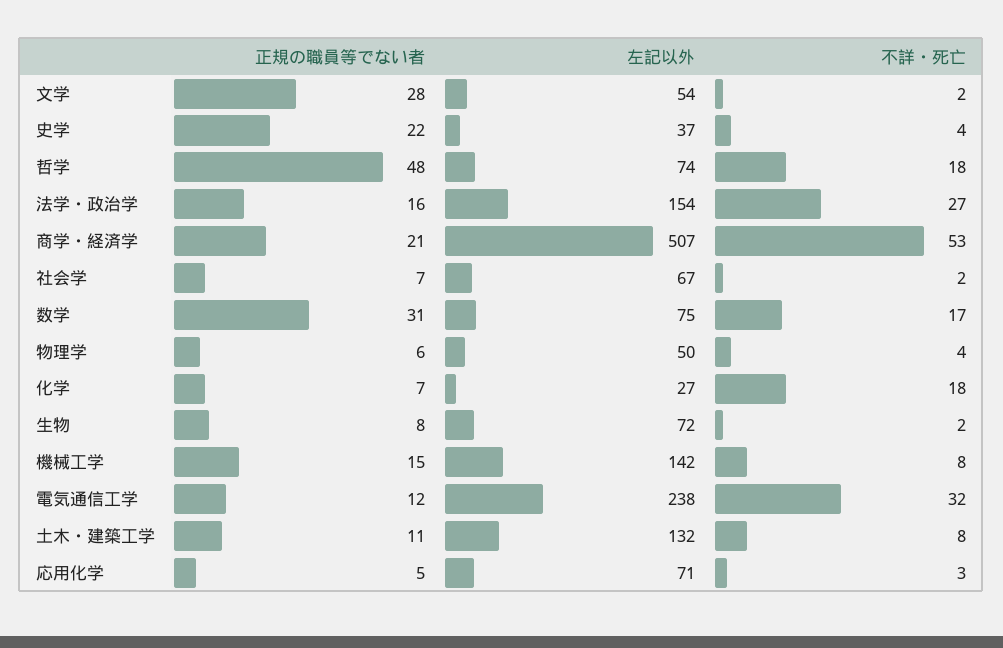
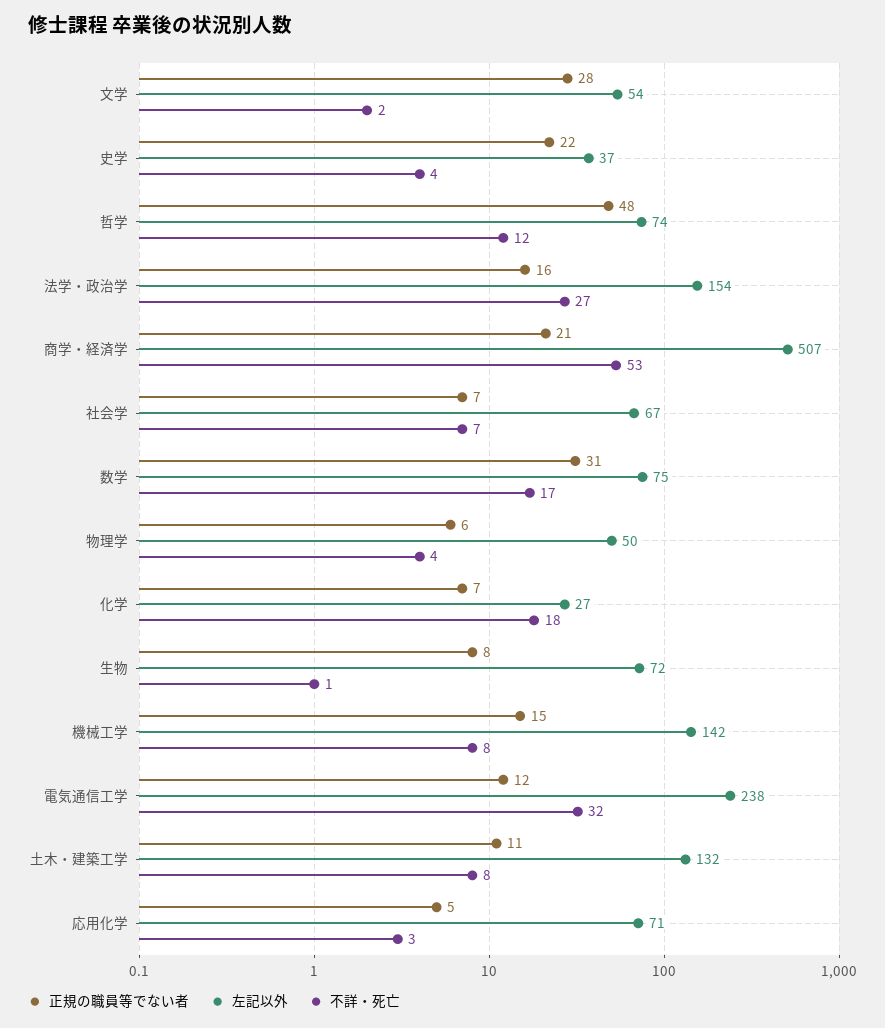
  {
    "正規の職員等でない者": {
      "文学": 28,
      "史学": 22,
      "哲学": 48,
      "法学・政治学": 16,
      "商学・経済学": 21,
      "社会学": 7,
      "数学": 31,
      "物理学": 6,
      "化学": 7,
      "生物": 8,
      "機械工学": 15,
      "電気通信工学": 12,
      "土木・建築工学": 11,
      "応用化学": 5
    },
    "左記以外": {
      "文学": 54,
      "史学": 37,
      "哲学": 74,
      "法学・政治学": 154,
      "商学・経済学": 507,
      "社会学": 67,
      "数学": 75,
      "物理学": 50,
      "化学": 27,
      "生物": 72,
      "機械工学": 142,
      "電気通信工学": 238,
      "土木・建築工学": 132,
      "応用化学": 71
    },
    "不詳・死亡": {
      "文学": 2,
      "史学": 4,
-     "哲学": 18,
+     "哲学": 12,
      "法学・政治学": 27,
      "商学・経済学": 53,
-     "社会学": 2,
+     "社会学": 7,
      "数学": 17,
      "物理学": 4,
      "化学": 18,
-     "生物": 2,
+     "生物": 1,
      "機械工学": 8,
      "電気通信工学": 32,
      "土木・建築工学": 8,
      "応用化学": 3
    }
  }

